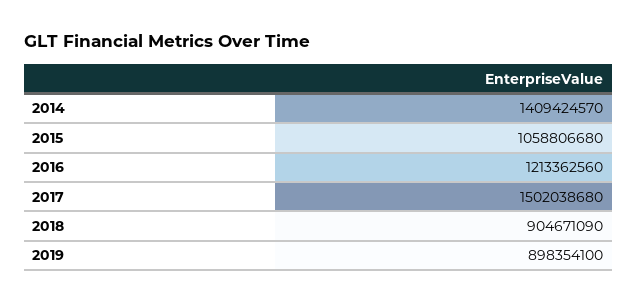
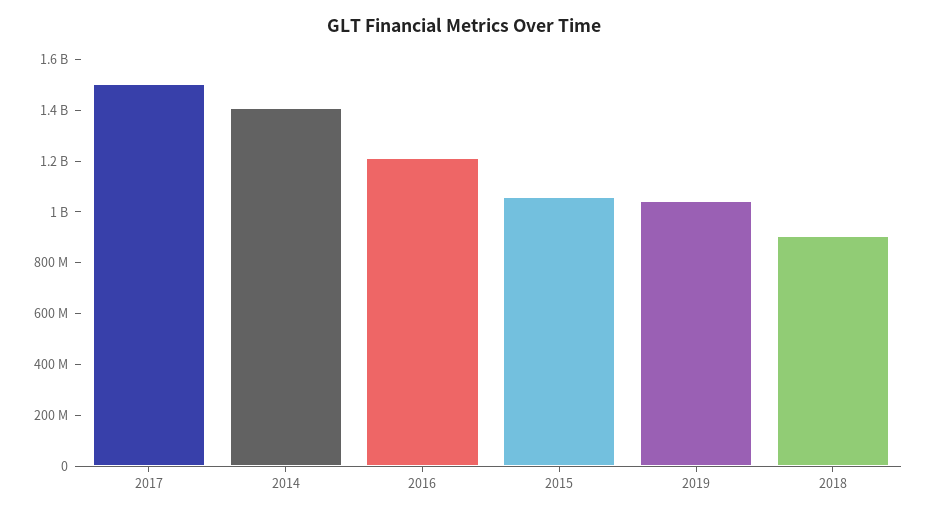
  {
    "2014": 1409424570,
    "2015": 1058806680,
    "2016": 1213362560,
    "2017": 1502038680,
    "2018": 904671090,
-   "2019": 898354100
+   "2019": 1050000000
  }

